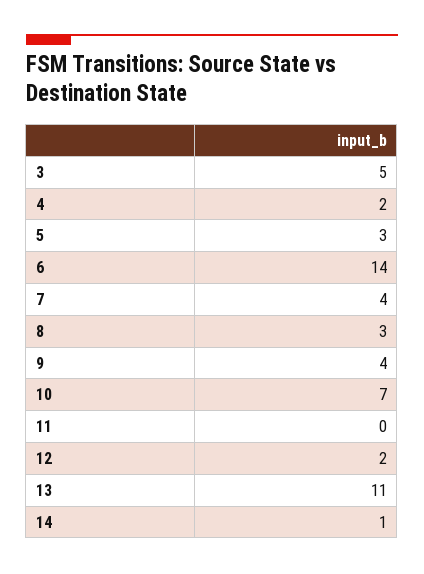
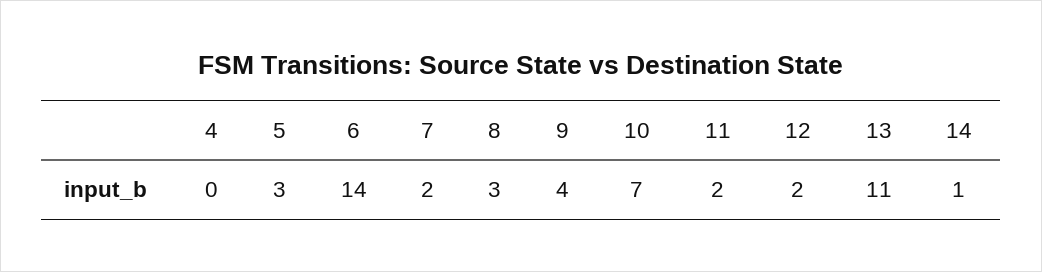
  {
-   "3": 5,
-   "4": 2,
+   "4": 0,
    "5": 3,
    "6": 14,
-   "7": 4,
+   "7": 2,
    "8": 3,
    "9": 4,
    "10": 7,
-   "11": 0,
+   "11": 2,
    "12": 2,
    "13": 11,
    "14": 1
  }

